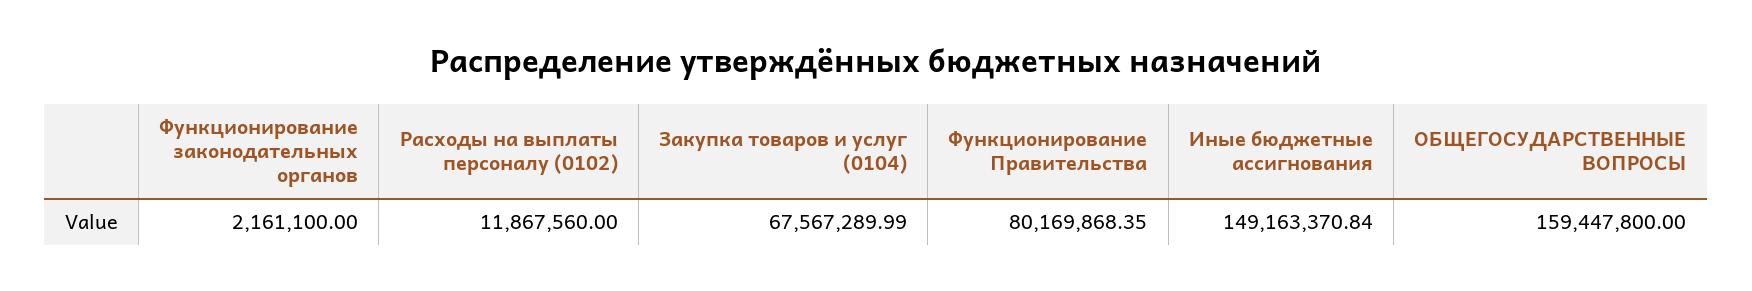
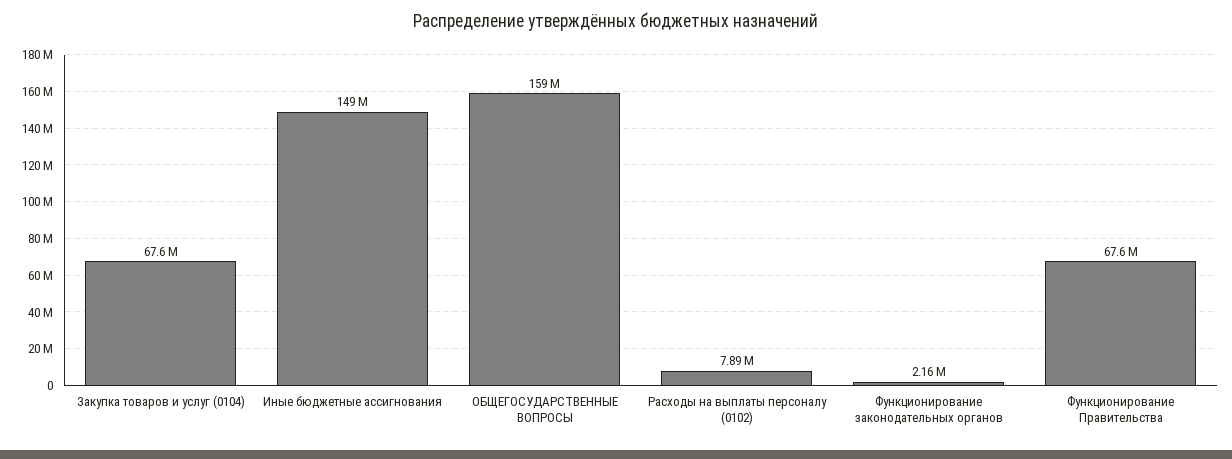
  {
    "Функционирование законодательных органов": 2161100,
-   "Расходы на выплаты персоналу (0102)": 11867560,
+   "Расходы на выплаты персоналу (0102)": 7890000,
    "Закупка товаров и услуг (0104)": 67567289.99,
-   "Функционирование Правительства": 80169868.35,
+   "Функционирование Правительства": 67600000,
    "Иные бюджетные ассигнования": 149163370.84,
    "ОБЩЕГОСУДАРСТВЕННЫЕ ВОПРОСЫ": 159447800
  }

